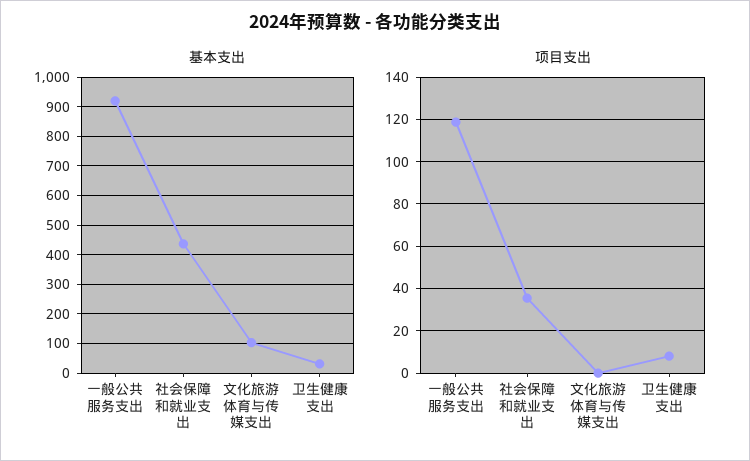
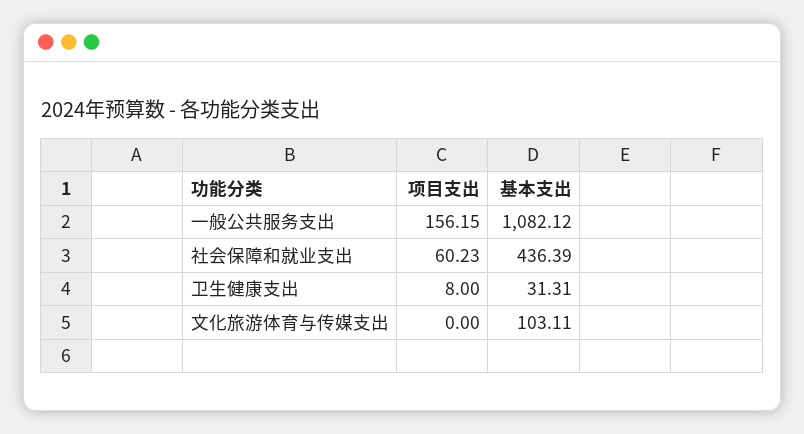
  {
    "基本支出": {
-     "一般公共服务支出": 925,
+     "一般公共服务支出": 1082.12,
      "社会保障和就业支出": 436.39,
      "文化旅游体育与传媒支出": 103.11,
      "卫生健康支出": 31.31
    },
    "项目支出": {
-     "一般公共服务支出": 120,
+     "一般公共服务支出": 156.15,
-     "社会保障和就业支出": 35,
+     "社会保障和就业支出": 60.23,
      "文化旅游体育与传媒支出": 0,
      "卫生健康支出": 8
    }
  }

